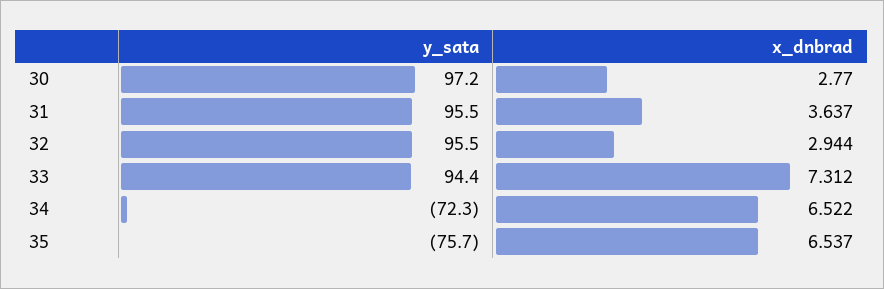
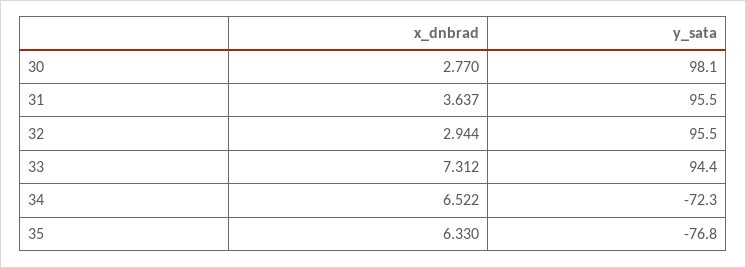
  {
    "y_sata": {
-     "30": 97.2,
+     "30": 98.1,
      "31": 95.5,
      "32": 95.5,
      "33": 94.4,
      "34": -72.3,
-     "35": -75.7
+     "35": -76.8
    },
    "x_dnbrad": {
      "30": 2.77,
      "31": 3.637,
      "32": 2.944,
      "33": 7.312,
      "34": 6.522,
-     "35": 6.537
+     "35": 6.33
    }
  }

